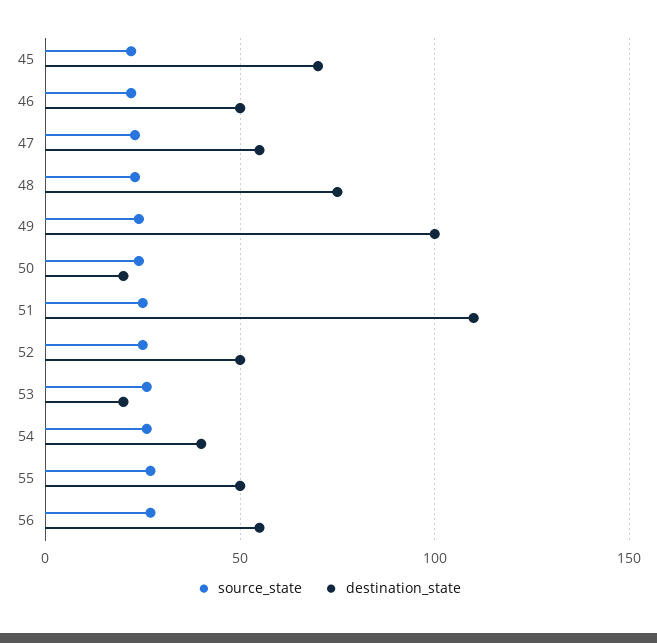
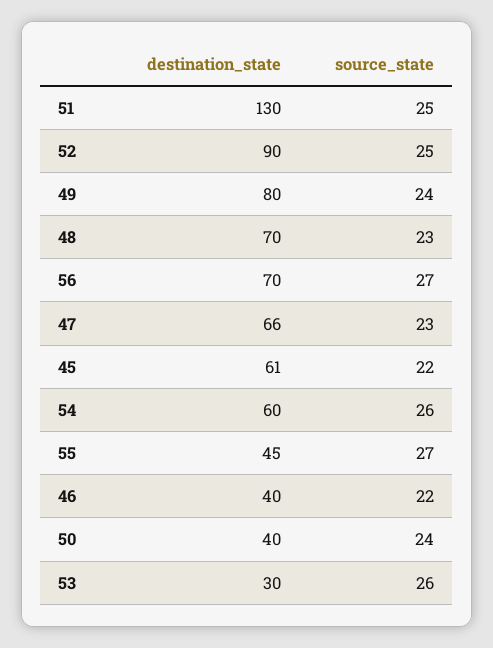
  {
    "source_state": {
      "45": 22,
      "46": 22,
      "47": 23,
      "48": 23,
      "49": 24,
      "50": 24,
      "51": 25,
      "52": 25,
      "53": 26,
      "54": 26,
      "55": 27,
      "56": 27
    },
    "destination_state": {
-     "45": 70,
+     "45": 61,
-     "46": 50,
+     "46": 40,
-     "47": 55,
+     "47": 66,
-     "48": 75,
+     "48": 70,
-     "49": 100,
+     "49": 80,
-     "50": 20,
+     "50": 40,
-     "51": 110,
+     "51": 130,
-     "52": 50,
+     "52": 90,
-     "53": 20,
+     "53": 30,
-     "54": 40,
+     "54": 60,
-     "55": 50,
+     "55": 45,
-     "56": 55
+     "56": 70
    }
  }

